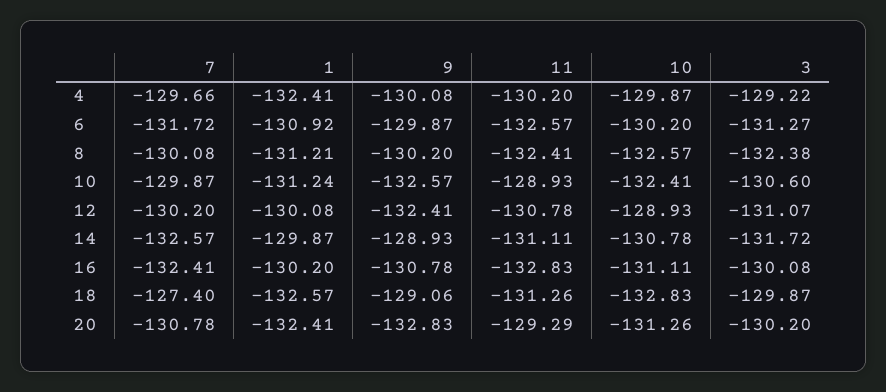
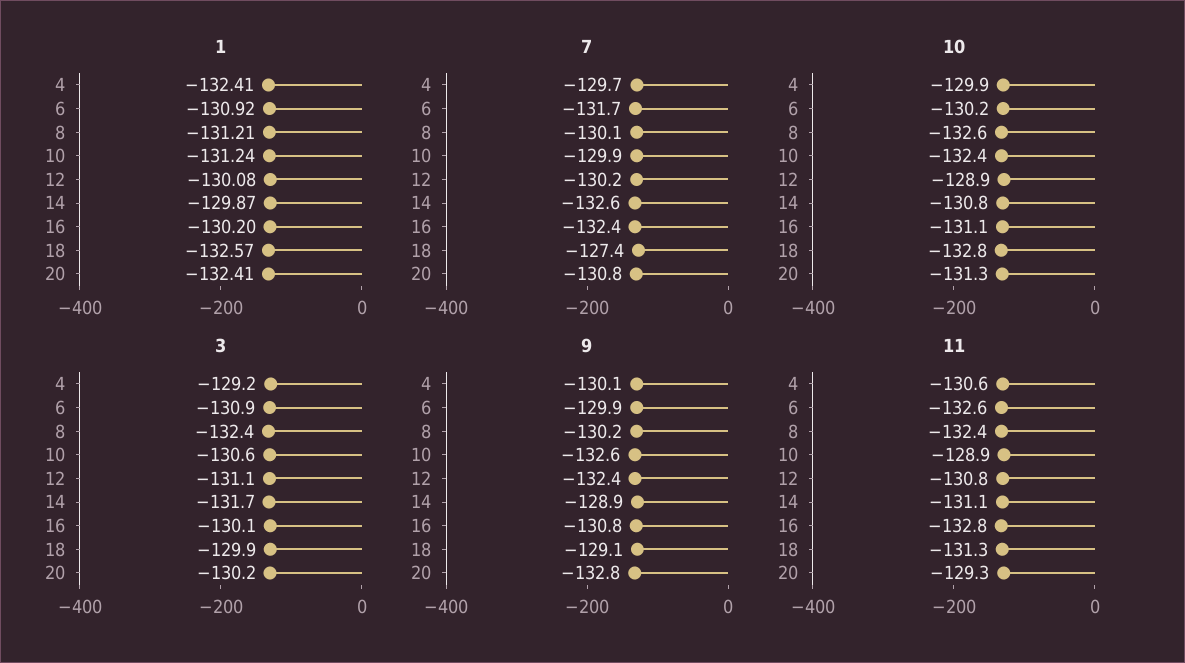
  {
    "7": {
      "4": -129.66,
      "6": -131.72,
      "8": -130.08,
      "10": -129.87,
      "12": -130.2,
      "14": -132.57,
      "16": -132.41,
      "18": -127.4,
      "20": -130.78
    },
    "1": {
      "4": -132.41,
      "6": -130.92,
      "8": -131.21,
      "10": -131.24,
      "12": -130.08,
      "14": -129.87,
      "16": -130.2,
      "18": -132.57,
      "20": -132.41
    },
    "9": {
      "4": -130.08,
      "6": -129.87,
      "8": -130.2,
      "10": -132.57,
      "12": -132.41,
      "14": -128.93,
      "16": -130.78,
      "18": -129.06,
      "20": -132.83
    },
    "11": {
-     "4": -130.2,
+     "4": -130.6,
      "6": -132.57,
      "8": -132.41,
      "10": -128.93,
      "12": -130.78,
      "14": -131.11,
      "16": -132.83,
      "18": -131.26,
      "20": -129.29
    },
    "10": {
      "4": -129.87,
      "6": -130.2,
      "8": -132.57,
      "10": -132.41,
      "12": -128.93,
      "14": -130.78,
      "16": -131.11,
      "18": -132.83,
      "20": -131.26
    },
    "3": {
      "4": -129.22,
-     "6": -131.27,
+     "6": -130.9,
      "8": -132.38,
      "10": -130.6,
      "12": -131.07,
      "14": -131.72,
      "16": -130.08,
      "18": -129.87,
      "20": -130.2
    }
  }

